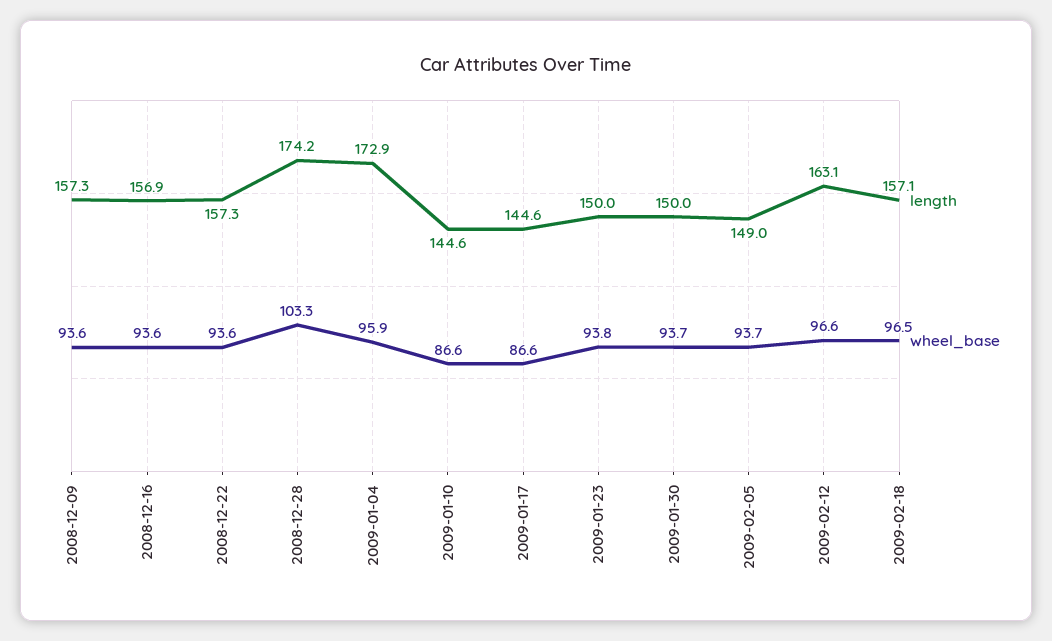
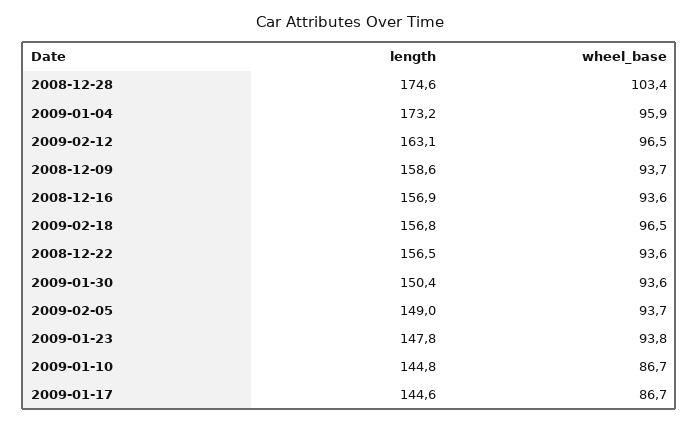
  {
    "length": {
-     "2008-12-09": 157.3,
+     "2008-12-09": 158.6,
      "2008-12-16": 156.9,
-     "2008-12-22": 157.3,
+     "2008-12-22": 156.5,
-     "2008-12-28": 174.2,
+     "2008-12-28": 174.6,
-     "2009-01-04": 172.9,
+     "2009-01-04": 173.2,
-     "2009-01-10": 144.6,
+     "2009-01-10": 144.8,
      "2009-01-17": 144.6,
-     "2009-01-23": 150,
+     "2009-01-23": 147.8,
-     "2009-01-30": 150,
+     "2009-01-30": 150.4,
      "2009-02-05": 149,
      "2009-02-12": 163.1,
-     "2009-02-18": 157.1
+     "2009-02-18": 156.8
    },
    "wheel_base": {
-     "2008-12-09": 93.6,
+     "2008-12-09": 93.7,
      "2008-12-16": 93.6,
      "2008-12-22": 93.6,
-     "2008-12-28": 103.3,
+     "2008-12-28": 103.4,
      "2009-01-04": 95.9,
-     "2009-01-10": 86.6,
+     "2009-01-10": 86.7,
-     "2009-01-17": 86.6,
+     "2009-01-17": 86.7,
      "2009-01-23": 93.8,
-     "2009-01-30": 93.7,
+     "2009-01-30": 93.6,
      "2009-02-05": 93.7,
-     "2009-02-12": 96.6,
+     "2009-02-12": 96.5,
      "2009-02-18": 96.5
    }
  }

